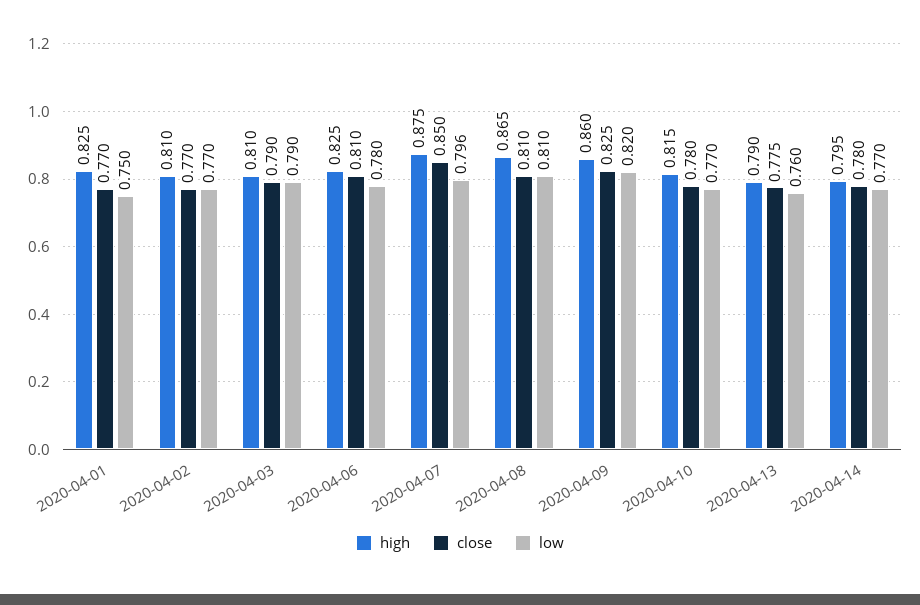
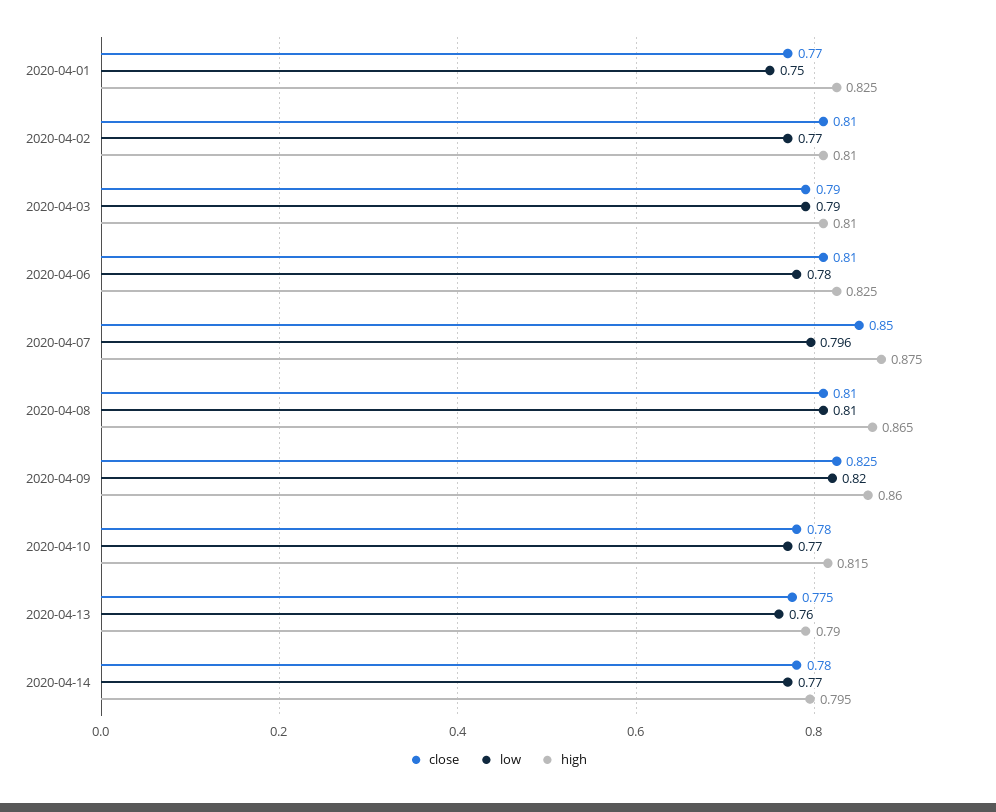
  {
    "high": {
      "2020-04-01": 0.825,
      "2020-04-02": 0.81,
      "2020-04-03": 0.81,
      "2020-04-06": 0.825,
      "2020-04-07": 0.875,
      "2020-04-08": 0.865,
      "2020-04-09": 0.86,
      "2020-04-10": 0.815,
      "2020-04-13": 0.79,
      "2020-04-14": 0.795
    },
    "close": {
      "2020-04-01": 0.77,
-     "2020-04-02": 0.77,
+     "2020-04-02": 0.81,
      "2020-04-03": 0.79,
      "2020-04-06": 0.81,
      "2020-04-07": 0.85,
      "2020-04-08": 0.81,
      "2020-04-09": 0.825,
      "2020-04-10": 0.78,
      "2020-04-13": 0.775,
      "2020-04-14": 0.78
    },
    "low": {
      "2020-04-01": 0.75,
      "2020-04-02": 0.77,
      "2020-04-03": 0.79,
      "2020-04-06": 0.78,
      "2020-04-07": 0.796,
      "2020-04-08": 0.81,
      "2020-04-09": 0.82,
      "2020-04-10": 0.77,
      "2020-04-13": 0.76,
      "2020-04-14": 0.77
    }
  }

